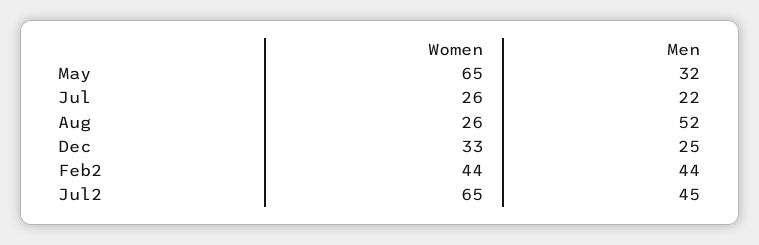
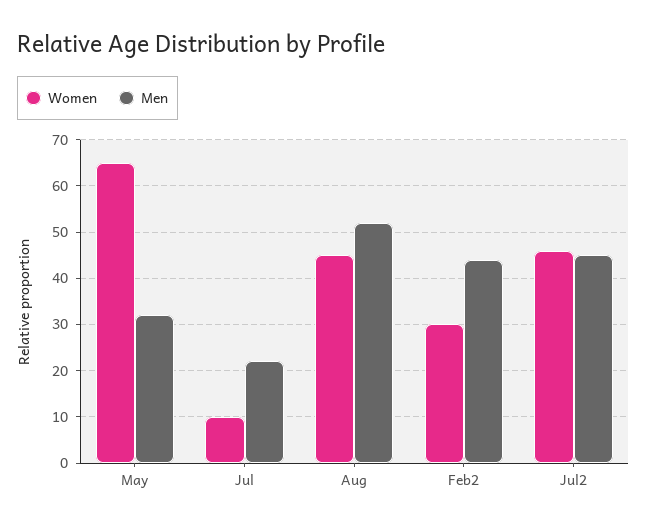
  {
    "Women": {
      "May": 65,
-     "Jul": 26,
+     "Jul": 10,
-     "Aug": 26,
+     "Aug": 45,
-     "Dec": 33,
-     "Feb2": 44,
+     "Feb2": 30,
-     "Jul2": 65
+     "Jul2": 45
    },
    "Men": {
      "May": 32,
      "Jul": 22,
      "Aug": 52,
-     "Dec": 25,
      "Feb2": 44,
      "Jul2": 45
    }
  }

